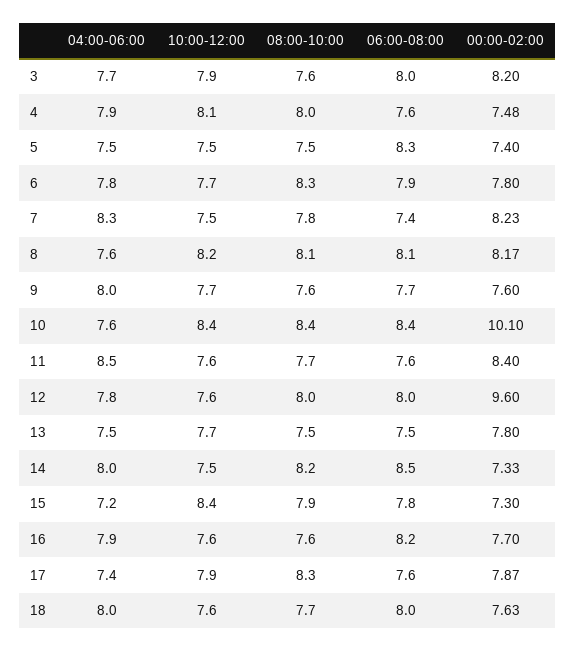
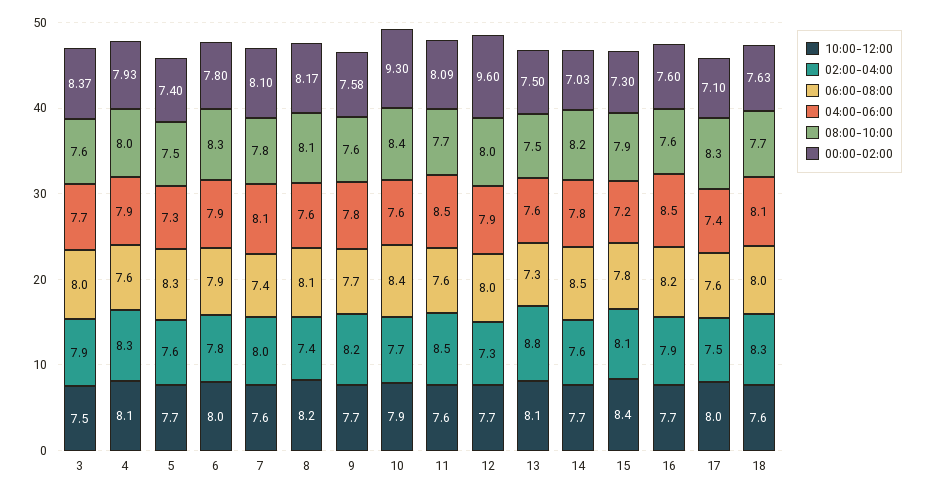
  {
    "04:00-06:00": {
      "3": 7.7,
      "4": 7.9,
-     "5": 7.5,
+     "5": 7.3,
-     "6": 7.8,
+     "6": 7.9,
-     "7": 8.3,
+     "7": 8.1,
      "8": 7.6,
-     "9": 8,
+     "9": 7.8,
      "10": 7.6,
      "11": 8.5,
-     "12": 7.8,
+     "12": 7.9,
-     "13": 7.5,
+     "13": 7.6,
-     "14": 8,
+     "14": 7.8,
      "15": 7.2,
-     "16": 7.9,
+     "16": 8.5,
      "17": 7.4,
-     "18": 8
+     "18": 8.1
    },
    "10:00-12:00": {
-     "3": 7.9,
+     "3": 7.5,
      "4": 8.1,
-     "5": 7.5,
+     "5": 7.7,
-     "6": 7.7,
+     "6": 8,
-     "7": 7.5,
+     "7": 7.6,
      "8": 8.2,
      "9": 7.7,
-     "10": 8.4,
+     "10": 7.9,
      "11": 7.6,
-     "12": 7.6,
+     "12": 7.7,
-     "13": 7.7,
+     "13": 8.1,
-     "14": 7.5,
+     "14": 7.7,
      "15": 8.4,
-     "16": 7.6,
+     "16": 7.7,
-     "17": 7.9,
+     "17": 8,
      "18": 7.6
    },
    "08:00-10:00": {
      "3": 7.6,
      "4": 8,
      "5": 7.5,
      "6": 8.3,
      "7": 7.8,
      "8": 8.1,
      "9": 7.6,
      "10": 8.4,
      "11": 7.7,
      "12": 8,
      "13": 7.5,
      "14": 8.2,
      "15": 7.9,
      "16": 7.6,
      "17": 8.3,
      "18": 7.7
    },
    "06:00-08:00": {
      "3": 8,
      "4": 7.6,
      "5": 8.3,
      "6": 7.9,
      "7": 7.4,
      "8": 8.1,
      "9": 7.7,
      "10": 8.4,
      "11": 7.6,
      "12": 8,
-     "13": 7.5,
+     "13": 7.3,
      "14": 8.5,
      "15": 7.8,
      "16": 8.2,
      "17": 7.6,
      "18": 8
    },
    "00:00-02:00": {
-     "3": 8.2,
+     "3": 8.37,
-     "4": 7.48,
+     "4": 7.93,
      "5": 7.4,
      "6": 7.8,
-     "7": 8.23,
+     "7": 8.1,
      "8": 8.17,
-     "9": 7.6,
+     "9": 7.58,
-     "10": 10.1,
+     "10": 9.3,
-     "11": 8.4,
+     "11": 8.09,
      "12": 9.6,
-     "13": 7.8,
+     "13": 7.5,
-     "14": 7.33,
+     "14": 7.03,
      "15": 7.3,
-     "16": 7.7,
+     "16": 7.6,
-     "17": 7.87,
+     "17": 7.1,
      "18": 7.63
-   }
+   },
+   "02:00-04:00": {
+     "3": 7.9,
+     "4": 8.3,
+     "5": 7.6,
+     "6": 7.8,
+     "7": 8,
+     "8": 7.4,
+     "9": 8.2,
+     "10": 7.7,
+     "11": 8.5,
+     "12": 7.3,
+     "13": 8.8,
+     "14": 7.6,
+     "15": 8.1,
+     "16": 7.9,
+     "17": 7.5,
+     "18": 8.3
+   }
  }

